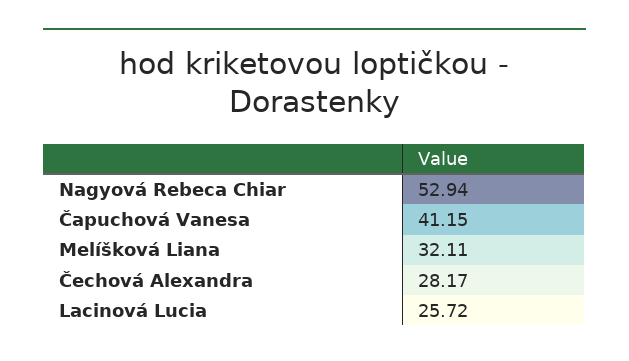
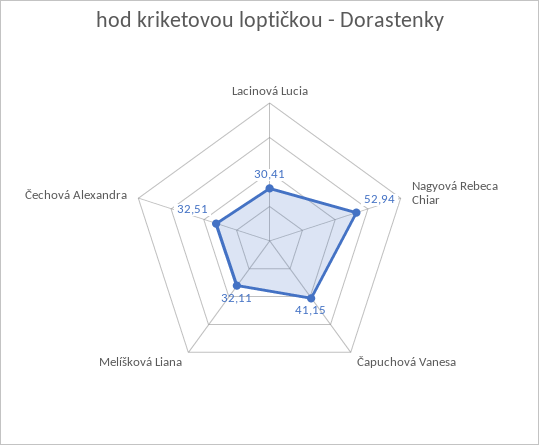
  {
    "Nagyová Rebeca Chiar": 52.94,
    "Čapuchová Vanesa": 41.15,
    "Melíšková Liana": 32.11,
-   "Čechová Alexandra": 28.17,
+   "Čechová Alexandra": 32.51,
-   "Lacinová Lucia": 25.72
+   "Lacinová Lucia": 30.41
  }

